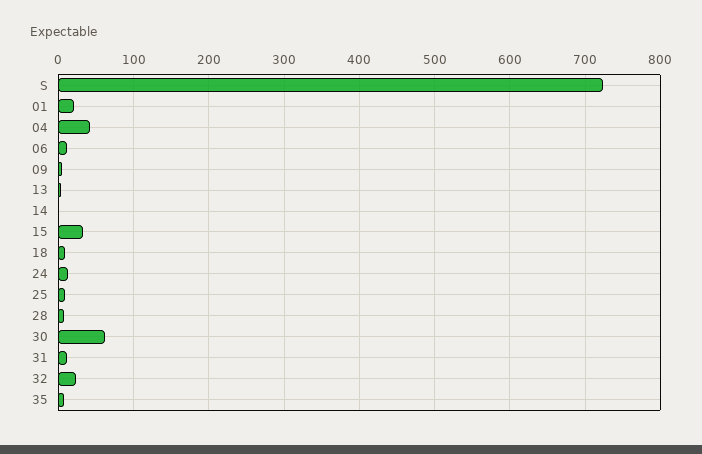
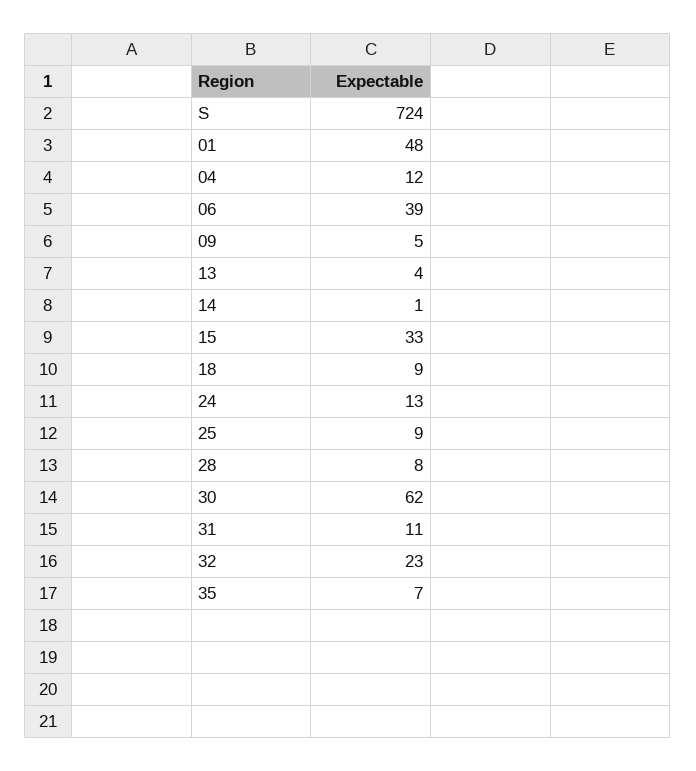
  {
    "S": 724,
-   "01": 20,
+   "01": 48,
-   "04": 40,
+   "04": 12,
-   "06": 10,
+   "06": 39,
    "09": 5,
    "13": 4,
    "14": 1,
    "15": 33,
    "18": 9,
    "24": 13,
    "25": 9,
    "28": 8,
    "30": 62,
    "31": 11,
    "32": 23,
    "35": 7
  }

